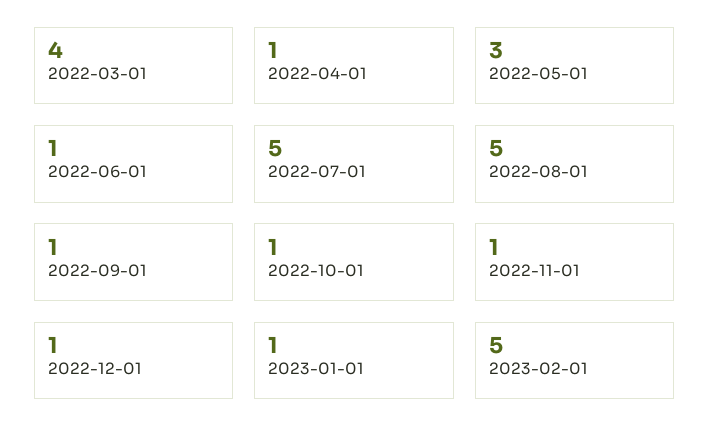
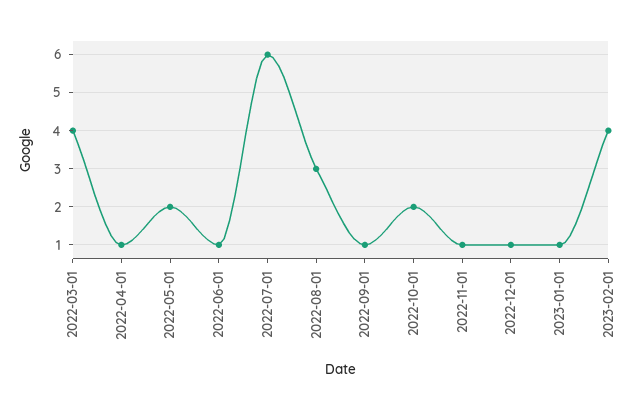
  {
    "2022-03-01": 4,
    "2022-04-01": 1,
-   "2022-05-01": 3,
+   "2022-05-01": 2,
    "2022-06-01": 1,
-   "2022-07-01": 5,
+   "2022-07-01": 6,
-   "2022-08-01": 5,
+   "2022-08-01": 3,
    "2022-09-01": 1,
-   "2022-10-01": 1,
+   "2022-10-01": 2,
    "2022-11-01": 1,
    "2022-12-01": 1,
    "2023-01-01": 1,
-   "2023-02-01": 5
+   "2023-02-01": 4
  }

